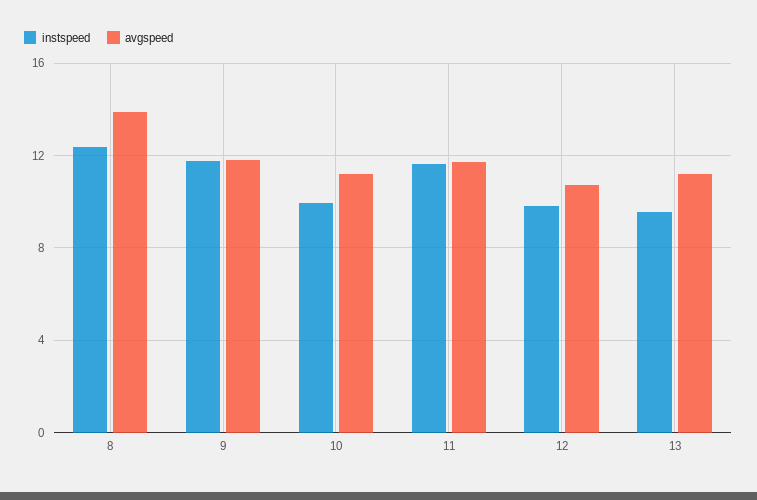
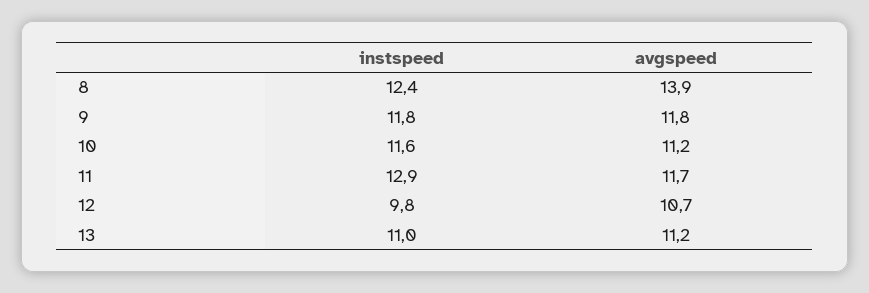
  {
    "instspeed": {
      "8": 12.4,
      "9": 11.8,
-     "10": 10,
+     "10": 11.6,
-     "11": 11.5,
+     "11": 12.9,
      "12": 9.8,
-     "13": 9.5
+     "13": 11
    },
    "avgspeed": {
      "8": 13.9,
      "9": 11.8,
      "10": 11.2,
      "11": 11.7,
      "12": 10.7,
      "13": 11.2
    }
  }

